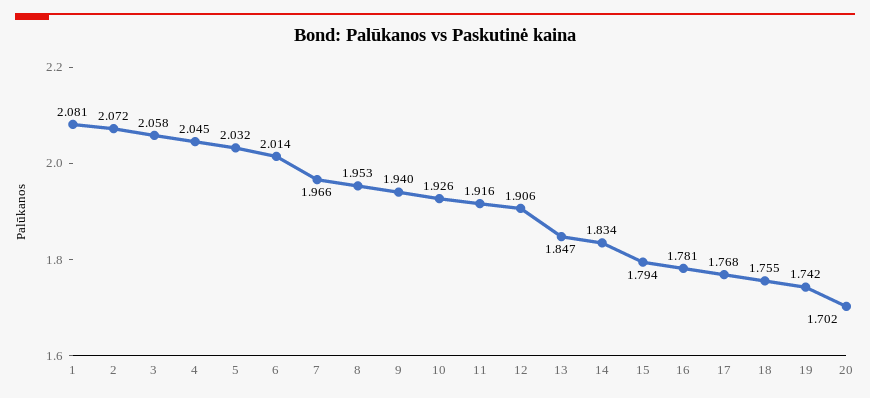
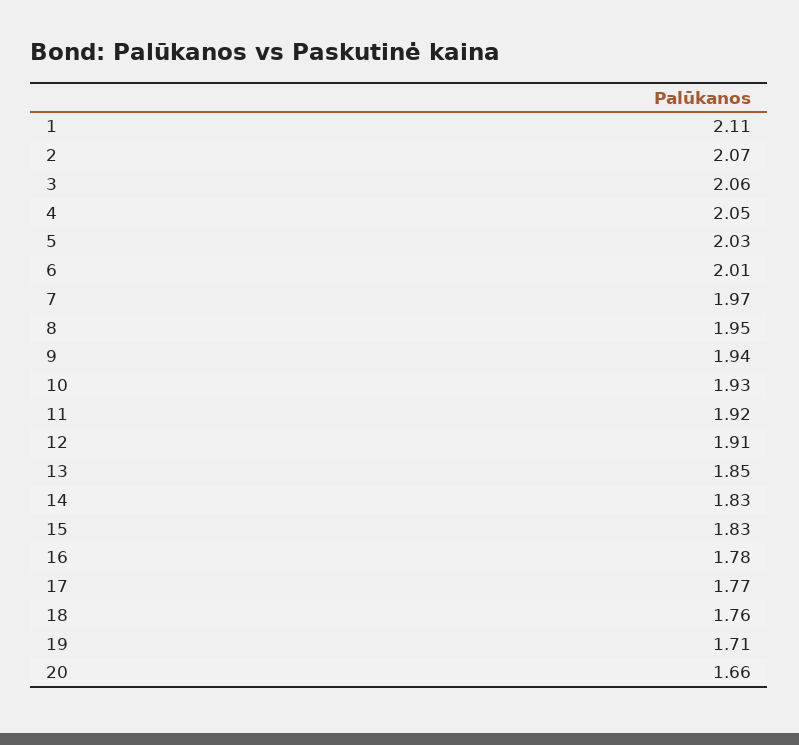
  {
-   "1": 2.081,
+   "1": 2.11,
    "2": 2.072,
    "3": 2.058,
    "4": 2.045,
    "5": 2.032,
    "6": 2.014,
    "7": 1.966,
    "8": 1.953,
    "9": 1.94,
    "10": 1.926,
    "11": 1.916,
    "12": 1.906,
    "13": 1.847,
    "14": 1.834,
-   "15": 1.794,
+   "15": 1.83,
    "16": 1.781,
    "17": 1.768,
    "18": 1.755,
-   "19": 1.742,
+   "19": 1.71,
-   "20": 1.702
+   "20": 1.66
  }

